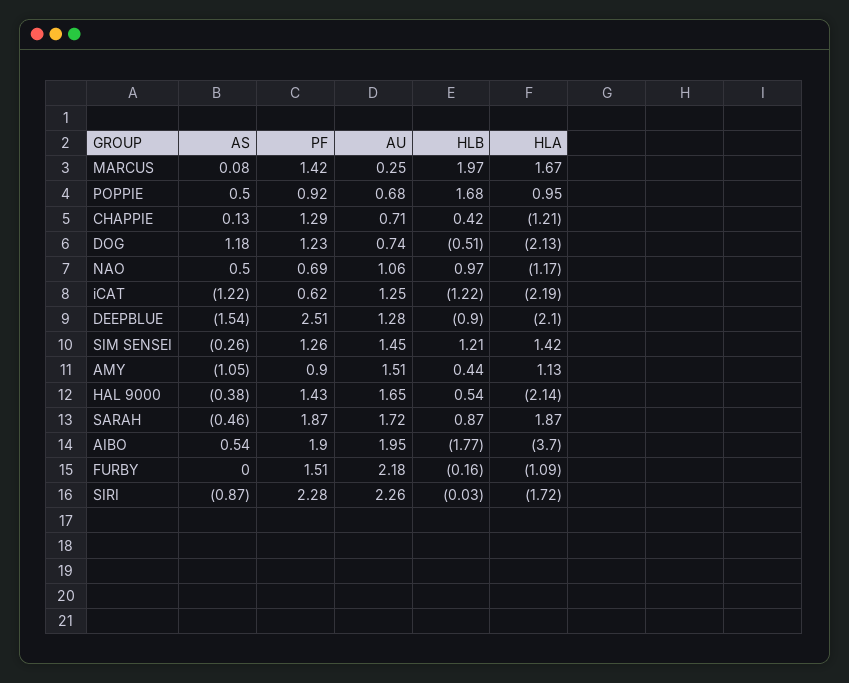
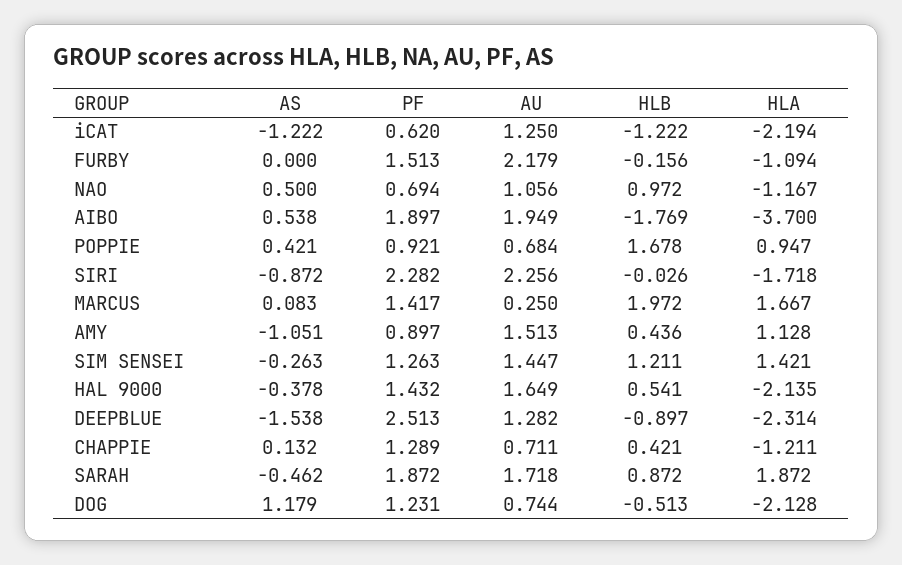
  {
    "AS": {
      "MARCUS": 0.083,
-     "POPPIE": 0.5,
+     "POPPIE": 0.421,
      "CHAPPIE": 0.132,
      "DOG": 1.179,
      "NAO": 0.5,
      "iCAT": -1.222,
      "DEEPBLUE": -1.538,
      "SIM SENSEI": -0.263,
      "AMY": -1.051,
      "HAL 9000": -0.378,
      "SARAH": -0.462,
      "AIBO": 0.538,
      "FURBY": 0,
      "SIRI": -0.872
    },
    "PF": {
      "MARCUS": 1.417,
      "POPPIE": 0.921,
      "CHAPPIE": 1.289,
      "DOG": 1.231,
      "NAO": 0.694,
      "iCAT": 0.62,
      "DEEPBLUE": 2.513,
      "SIM SENSEI": 1.263,
      "AMY": 0.897,
      "HAL 9000": 1.432,
      "SARAH": 1.872,
      "AIBO": 1.897,
      "FURBY": 1.513,
      "SIRI": 2.282
    },
    "AU": {
      "MARCUS": 0.25,
      "POPPIE": 0.684,
      "CHAPPIE": 0.711,
      "DOG": 0.744,
      "NAO": 1.056,
      "iCAT": 1.25,
      "DEEPBLUE": 1.282,
      "SIM SENSEI": 1.447,
      "AMY": 1.513,
      "HAL 9000": 1.649,
      "SARAH": 1.718,
      "AIBO": 1.949,
      "FURBY": 2.179,
      "SIRI": 2.256
    },
    "HLB": {
      "MARCUS": 1.972,
      "POPPIE": 1.678,
      "CHAPPIE": 0.421,
      "DOG": -0.513,
      "NAO": 0.972,
      "iCAT": -1.222,
      "DEEPBLUE": -0.897,
      "SIM SENSEI": 1.211,
      "AMY": 0.436,
      "HAL 9000": 0.541,
      "SARAH": 0.872,
      "AIBO": -1.769,
      "FURBY": -0.156,
      "SIRI": -0.026
    },
    "HLA": {
      "MARCUS": 1.667,
      "POPPIE": 0.947,
      "CHAPPIE": -1.211,
      "DOG": -2.128,
      "NAO": -1.167,
      "iCAT": -2.194,
-     "DEEPBLUE": -2.1,
+     "DEEPBLUE": -2.314,
      "SIM SENSEI": 1.421,
      "AMY": 1.128,
      "HAL 9000": -2.135,
      "SARAH": 1.872,
      "AIBO": -3.7,
      "FURBY": -1.094,
      "SIRI": -1.718
    }
  }

